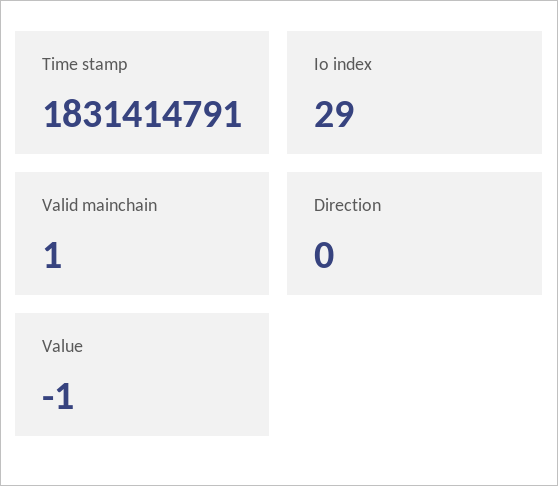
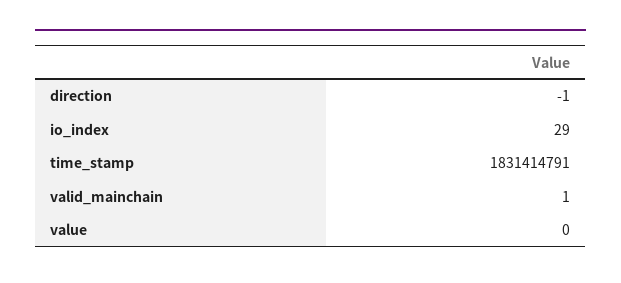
  {
    "Time stamp": 1831414791,
    "Io index": 29,
    "Valid mainchain": 1,
-   "Direction": 0,
+   "Direction": -1,
-   "Value": -1
+   "Value": 0
  }

